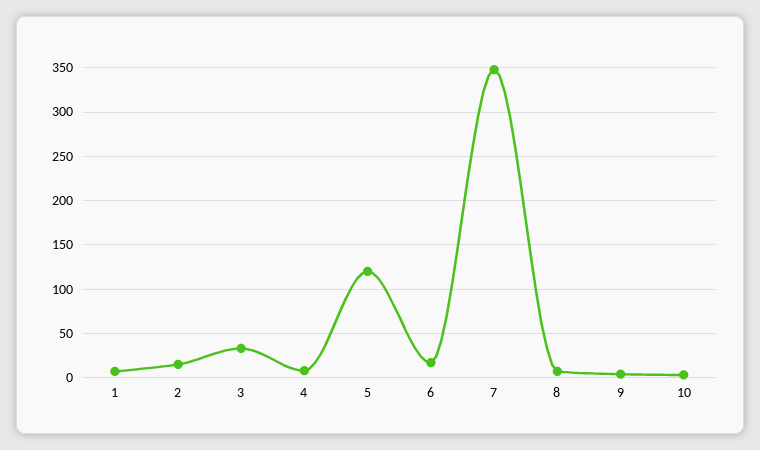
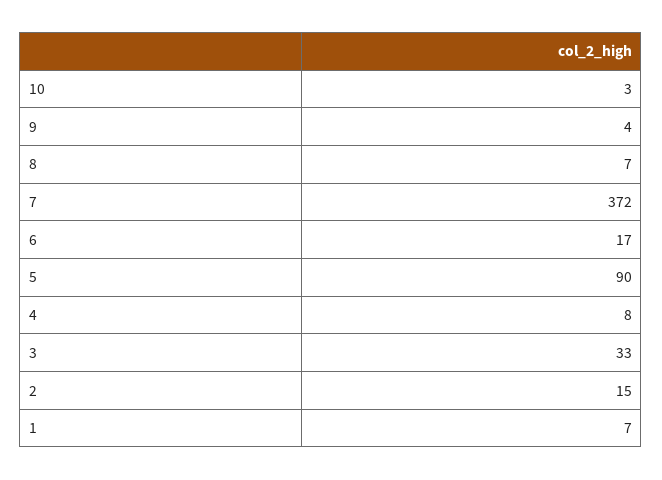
  {
    "1": 7,
    "2": 15,
    "3": 33,
    "4": 8,
-   "5": 120,
+   "5": 90,
    "6": 17,
-   "7": 350,
+   "7": 372,
    "8": 7,
    "9": 4,
    "10": 3
  }

